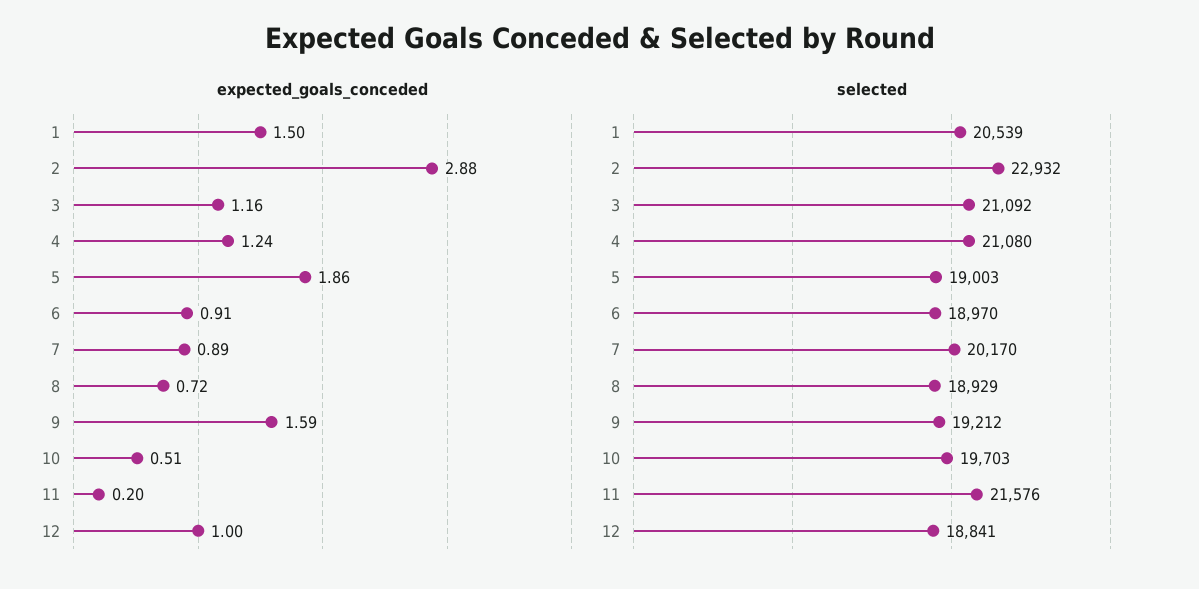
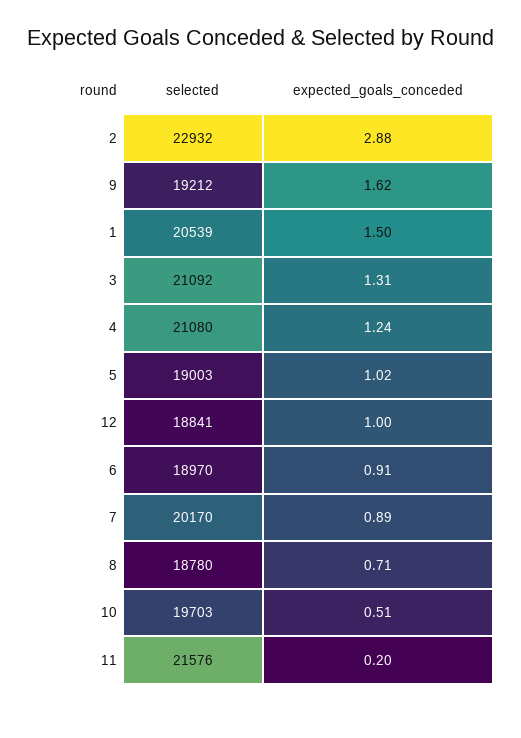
  {
    "expected_goals_conceded": {
      "1": 1.5,
      "2": 2.88,
-     "3": 1.16,
+     "3": 1.31,
      "4": 1.24,
-     "5": 1.86,
+     "5": 1.02,
      "6": 0.91,
      "7": 0.89,
-     "8": 0.72,
+     "8": 0.71,
-     "9": 1.59,
+     "9": 1.62,
      "10": 0.51,
      "11": 0.2,
      "12": 1
    },
    "selected": {
      "1": 20539,
      "2": 22932,
      "3": 21092,
      "4": 21080,
      "5": 19003,
      "6": 18970,
      "7": 20170,
-     "8": 18929,
+     "8": 18780,
      "9": 19212,
      "10": 19703,
      "11": 21576,
      "12": 18841
    }
  }

